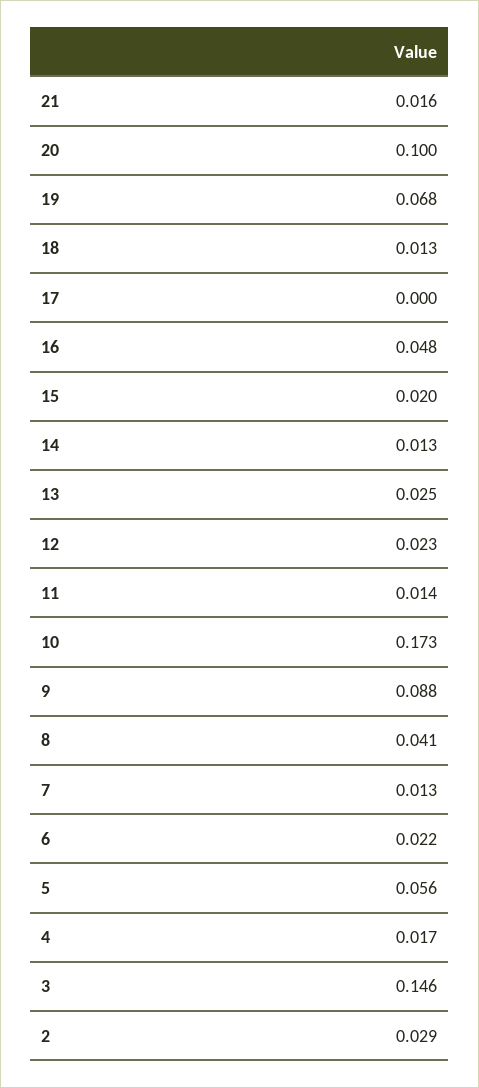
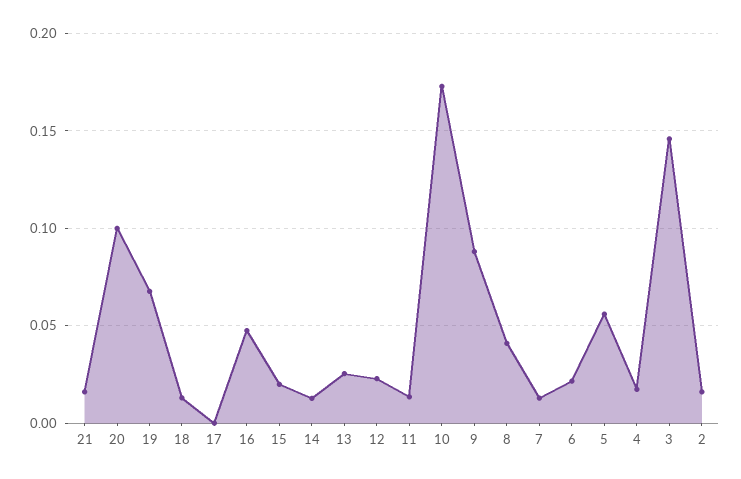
  {
    "21": 0.016,
    "20": 0.1,
    "19": 0.068,
    "18": 0.013,
    "17": 0,
    "16": 0.048,
    "15": 0.02,
    "14": 0.013,
    "13": 0.025,
    "12": 0.023,
    "11": 0.014,
    "10": 0.173,
    "9": 0.088,
    "8": 0.041,
    "7": 0.013,
    "6": 0.022,
    "5": 0.056,
    "4": 0.017,
    "3": 0.146,
-   "2": 0.029
+   "2": 0.015
  }

